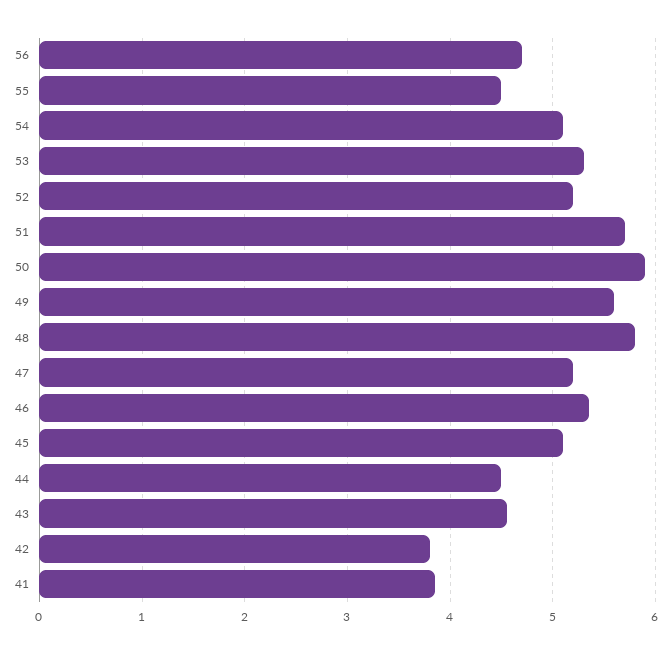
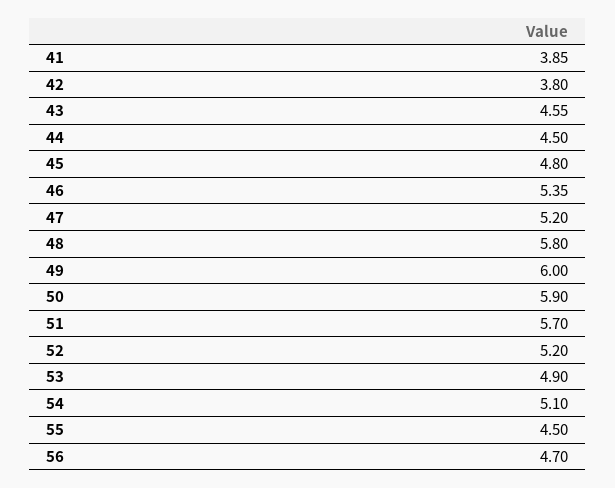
  {
    "56": 4.7,
    "55": 4.5,
    "54": 5.1,
-   "53": 5.3,
+   "53": 4.9,
    "52": 5.2,
    "51": 5.7,
    "50": 5.9,
-   "49": 5.6,
+   "49": 6,
    "48": 5.8,
    "47": 5.2,
    "46": 5.35,
-   "45": 5.1,
+   "45": 4.8,
    "44": 4.5,
    "43": 4.55,
    "42": 3.8,
    "41": 3.85
  }

